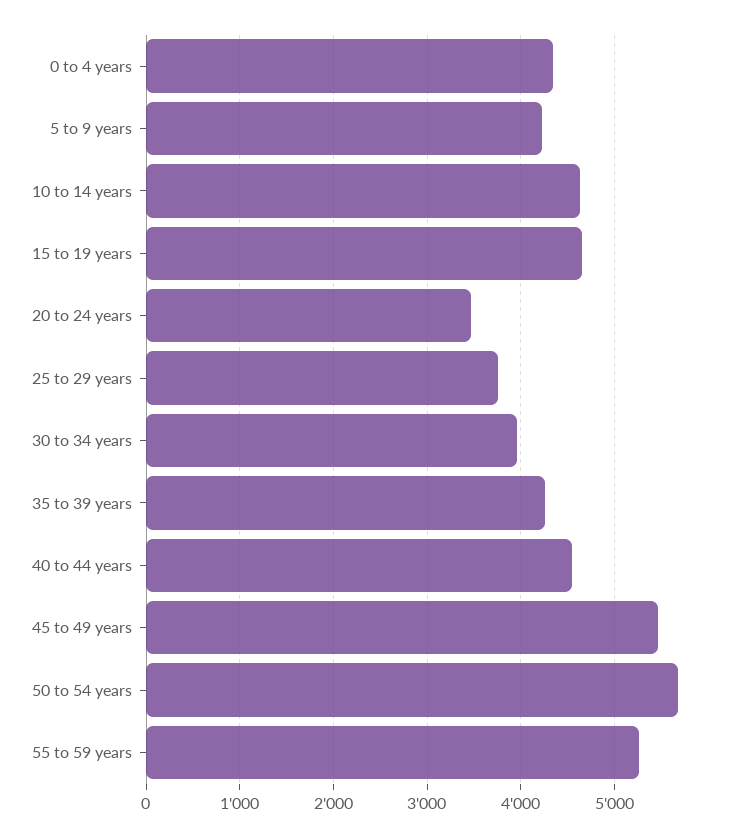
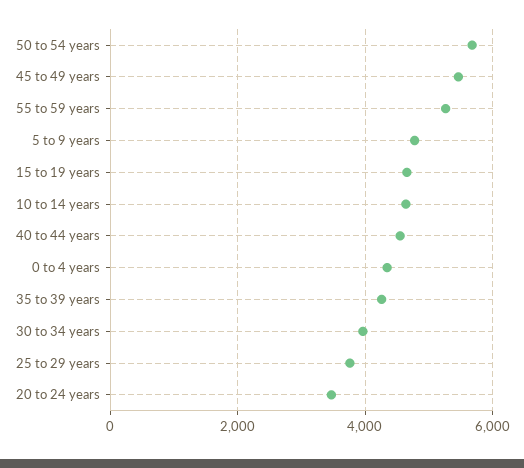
  {
    "0 to 4 years": 4300,
-   "5 to 9 years": 4200,
+   "5 to 9 years": 4800,
    "10 to 14 years": 4600,
    "15 to 19 years": 4700,
    "20 to 24 years": 3500,
    "25 to 29 years": 3800,
    "30 to 34 years": 4000,
    "35 to 39 years": 4300,
    "40 to 44 years": 4500,
    "45 to 49 years": 5500,
    "50 to 54 years": 5700,
    "55 to 59 years": 5300
  }

